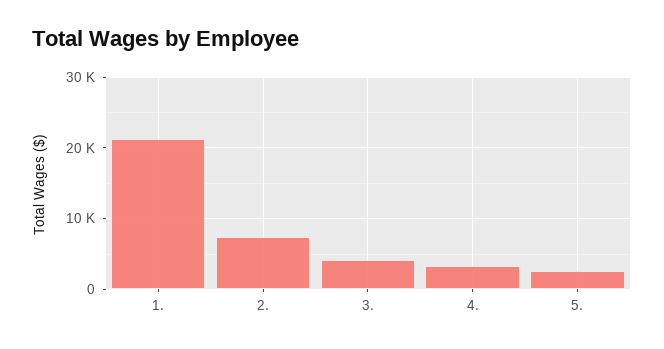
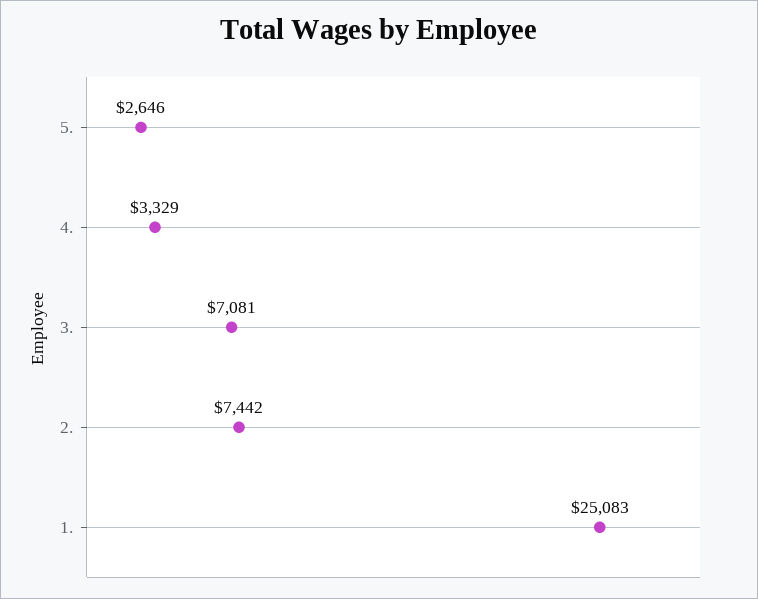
  {
-   "1.": 21000,
+   "1.": 25083,
    "2.": 7442,
-   "3.": 4000,
+   "3.": 7081,
    "4.": 3329,
    "5.": 2646
  }

